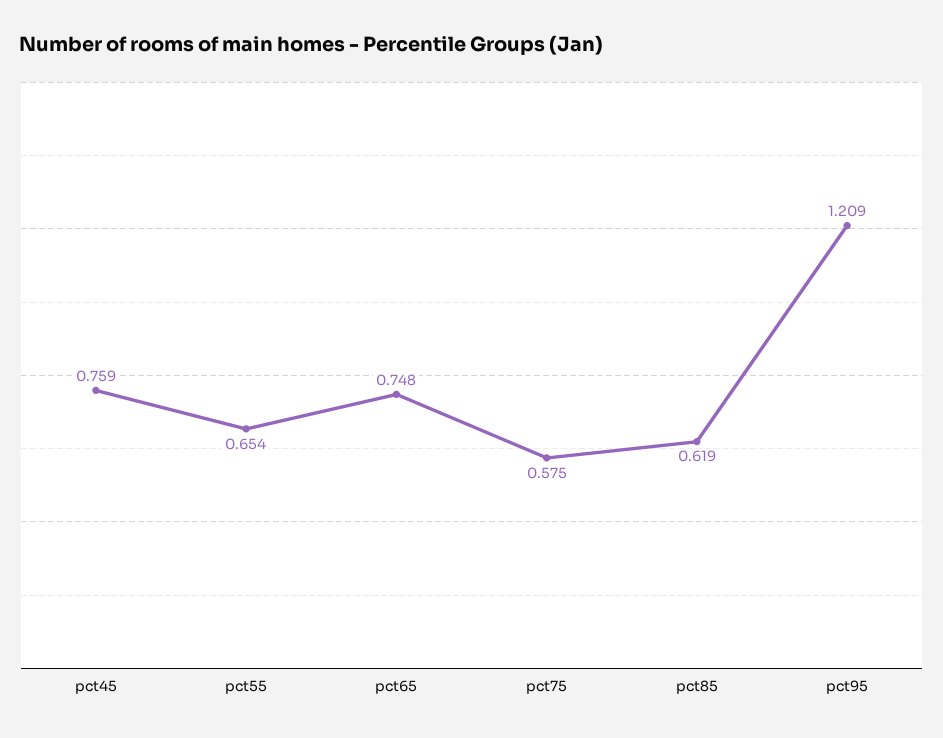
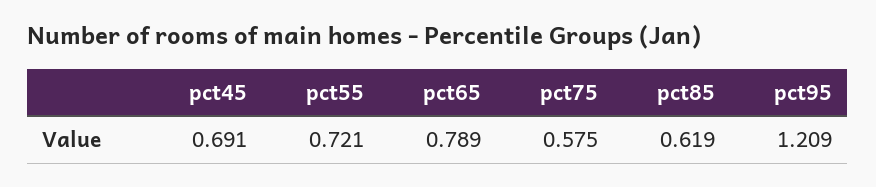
  {
-   "pct45": 0.759,
+   "pct45": 0.691,
-   "pct55": 0.654,
+   "pct55": 0.721,
-   "pct65": 0.748,
+   "pct65": 0.789,
    "pct75": 0.575,
    "pct85": 0.619,
    "pct95": 1.209
  }

